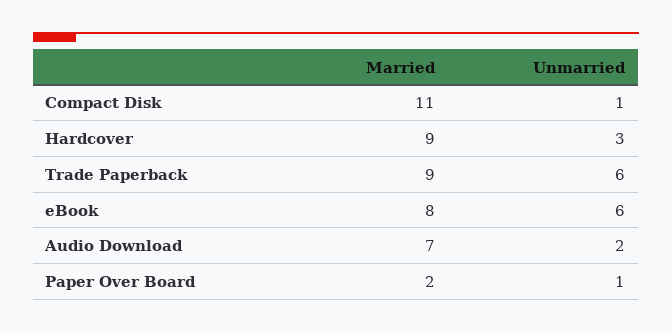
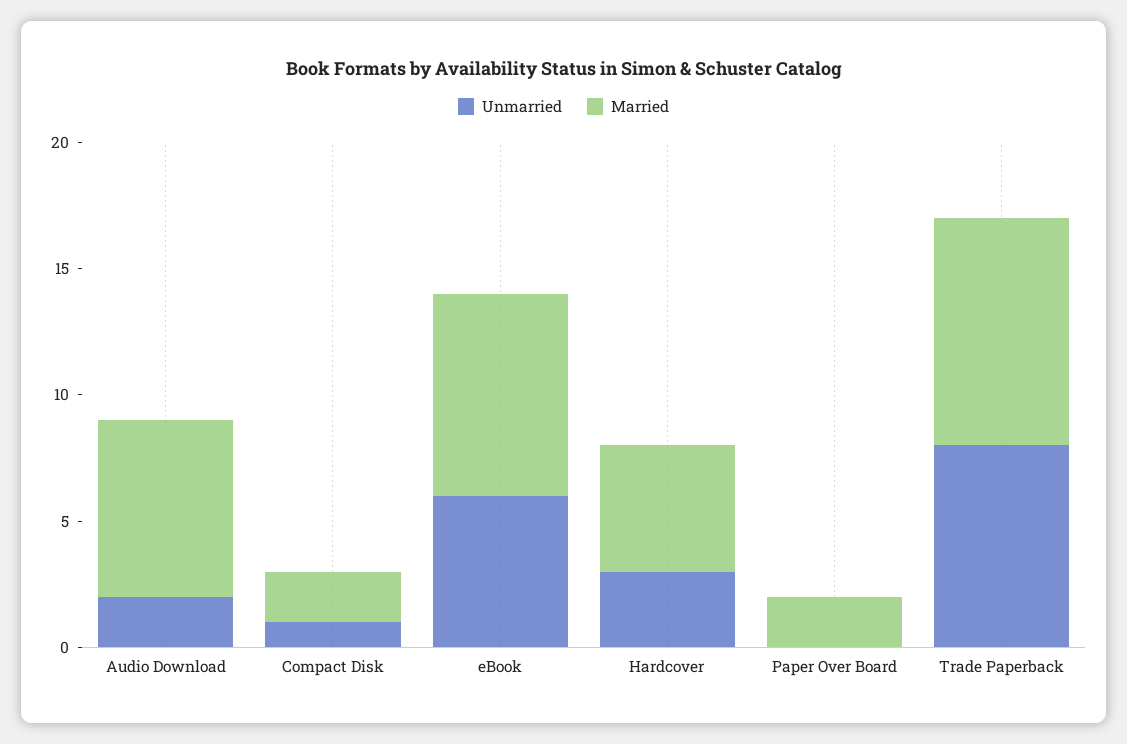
  {
    "Married": {
-     "Compact Disk": 11,
+     "Compact Disk": 2,
-     "Hardcover": 9,
+     "Hardcover": 5,
      "Trade Paperback": 9,
      "eBook": 8,
      "Audio Download": 7,
      "Paper Over Board": 2
    },
    "Unmarried": {
      "Compact Disk": 1,
      "Hardcover": 3,
-     "Trade Paperback": 6,
+     "Trade Paperback": 8,
      "eBook": 6,
      "Audio Download": 2,
-     "Paper Over Board": 1
+     "Paper Over Board": 0
    }
  }

